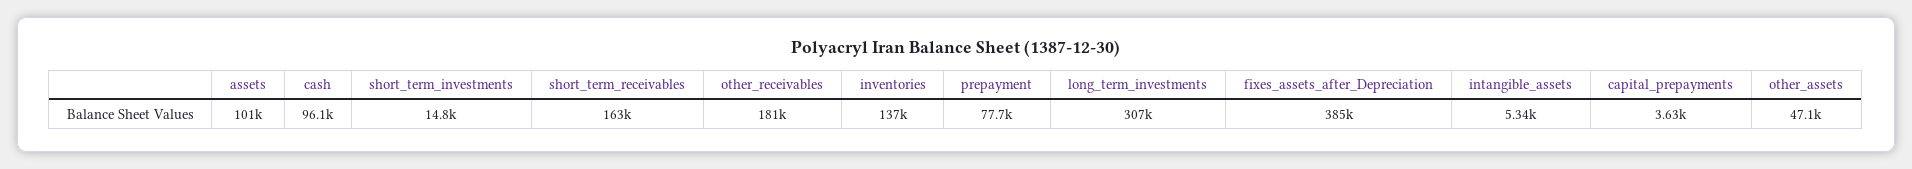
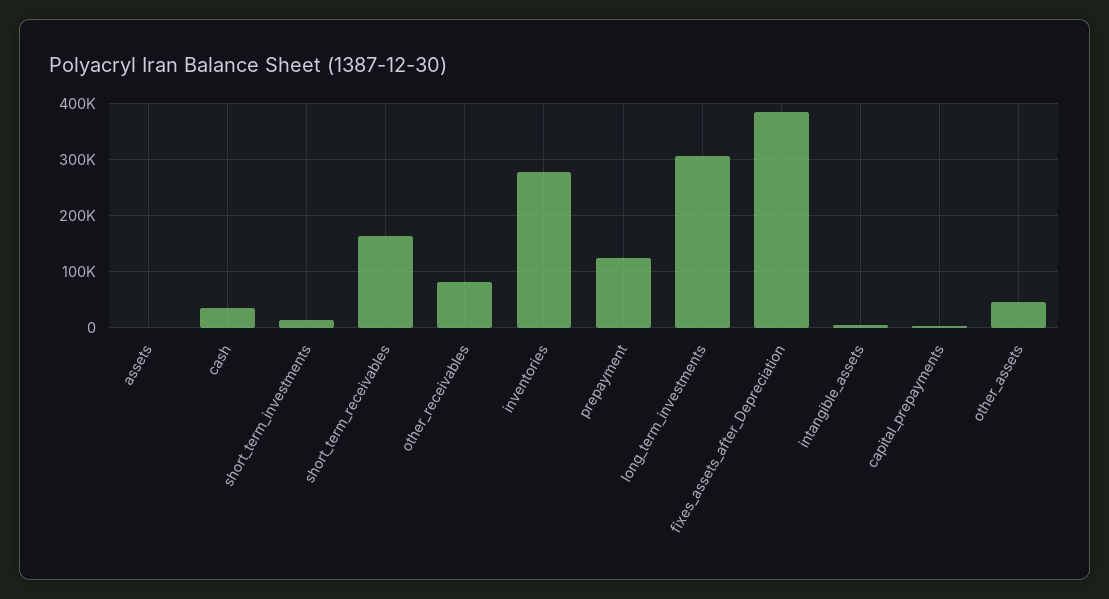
  {
-   "assets": 101000,
+   "assets": 0,
-   "cash": 96100,
+   "cash": 40000,
    "short_term_investments": 14800,
    "short_term_receivables": 163000,
-   "other_receivables": 181000,
+   "other_receivables": 80000,
-   "inventories": 137000,
+   "inventories": 280000,
-   "prepayment": 77700,
+   "prepayment": 120000,
    "long_term_investments": 307000,
    "fixes_assets_after_Depreciation": 385000,
    "intangible_assets": 5340,
    "capital_prepayments": 3630,
    "other_assets": 47100
  }

